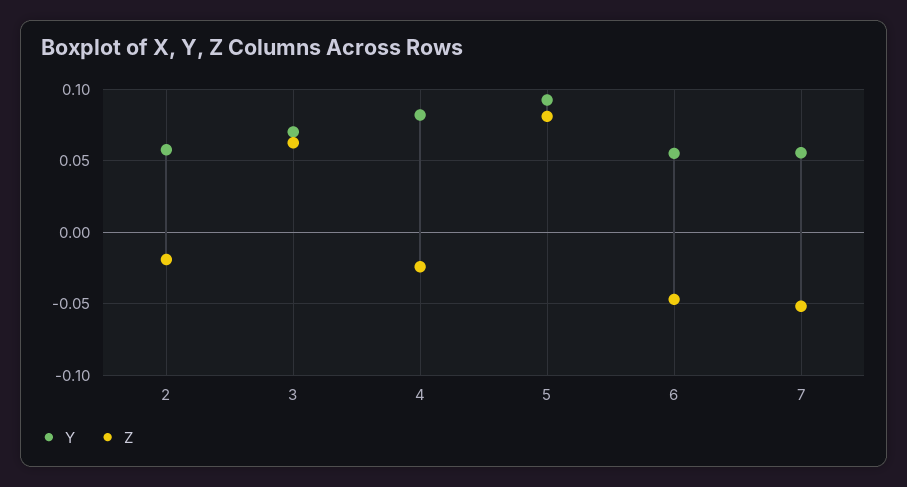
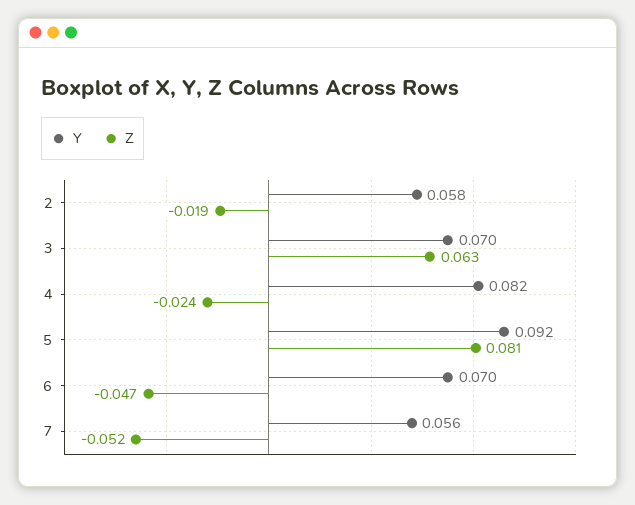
  {
    "Y": {
      "2": 0.058,
      "3": 0.07,
      "4": 0.082,
      "5": 0.092,
-     "6": 0.055,
+     "6": 0.07,
      "7": 0.056
    },
    "Z": {
      "2": -0.019,
      "3": 0.063,
      "4": -0.024,
      "5": 0.081,
      "6": -0.047,
      "7": -0.052
    }
  }

